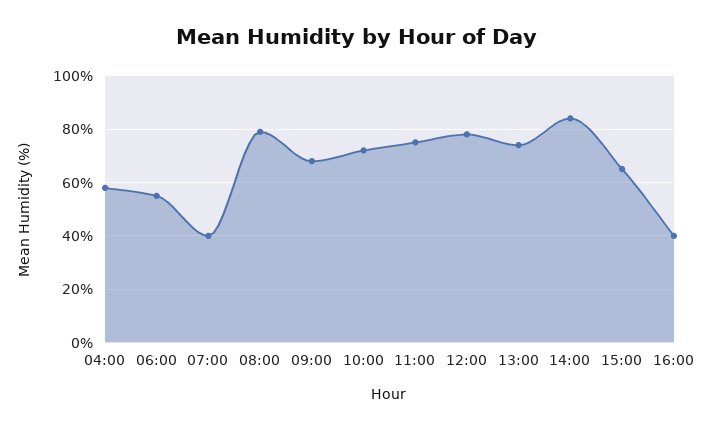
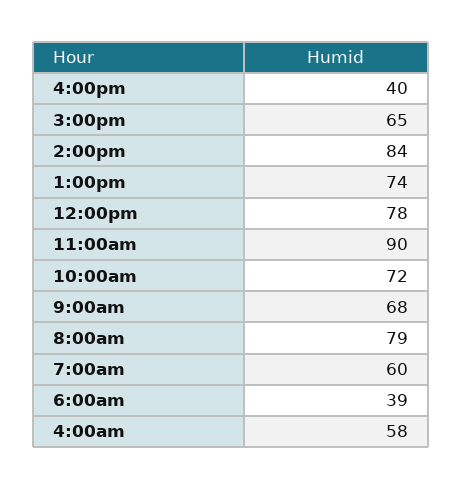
  {
    "04:00": 58,
-   "06:00": 55,
+   "06:00": 39,
-   "07:00": 40,
+   "07:00": 60,
    "08:00": 79,
    "09:00": 68,
    "10:00": 72,
-   "11:00": 75,
+   "11:00": 90,
    "12:00": 78,
    "13:00": 74,
    "14:00": 84,
    "15:00": 65,
    "16:00": 40
  }

